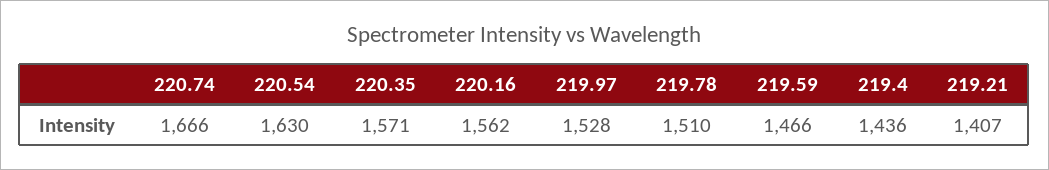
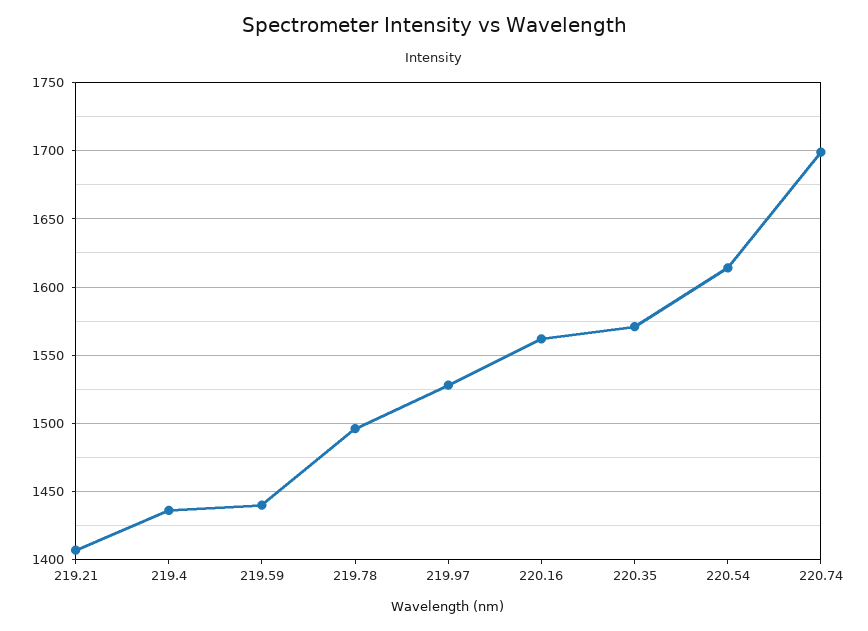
  {
-   "220.74": 1666,
+   "220.74": 1700,
-   "220.54": 1630,
+   "220.54": 1615,
    "220.35": 1571,
    "220.16": 1562,
    "219.97": 1528,
-   "219.78": 1510,
+   "219.78": 1495,
-   "219.59": 1466,
+   "219.59": 1440,
    "219.4": 1436,
    "219.21": 1407
  }

